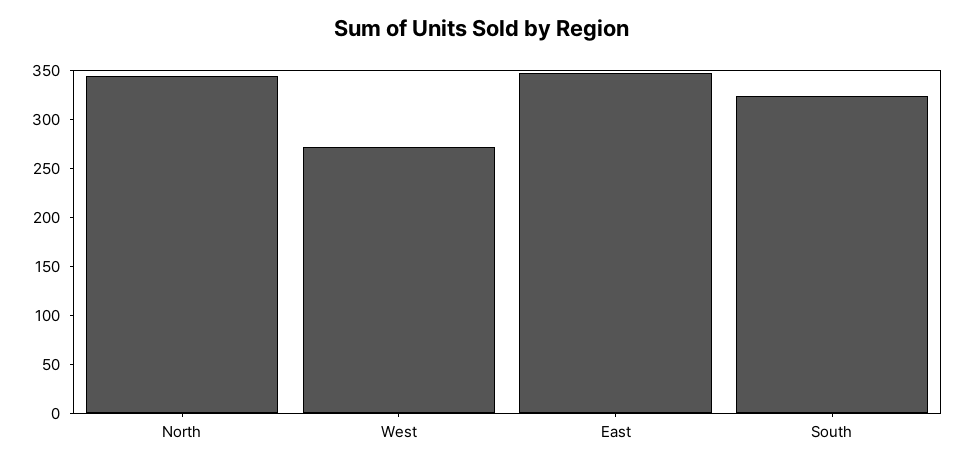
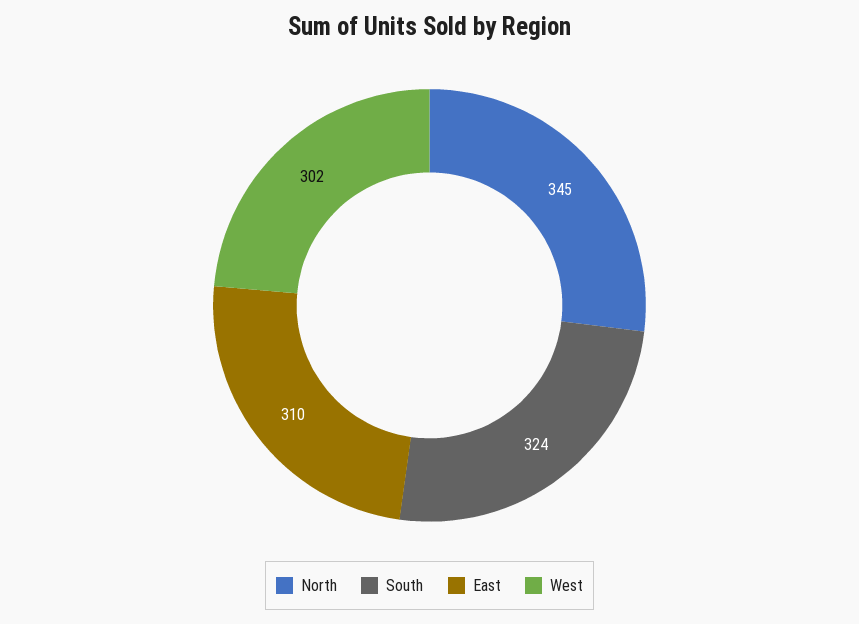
  {
    "North": 345,
-   "West": 270,
+   "West": 302,
-   "East": 350,
+   "East": 310,
    "South": 324
  }

